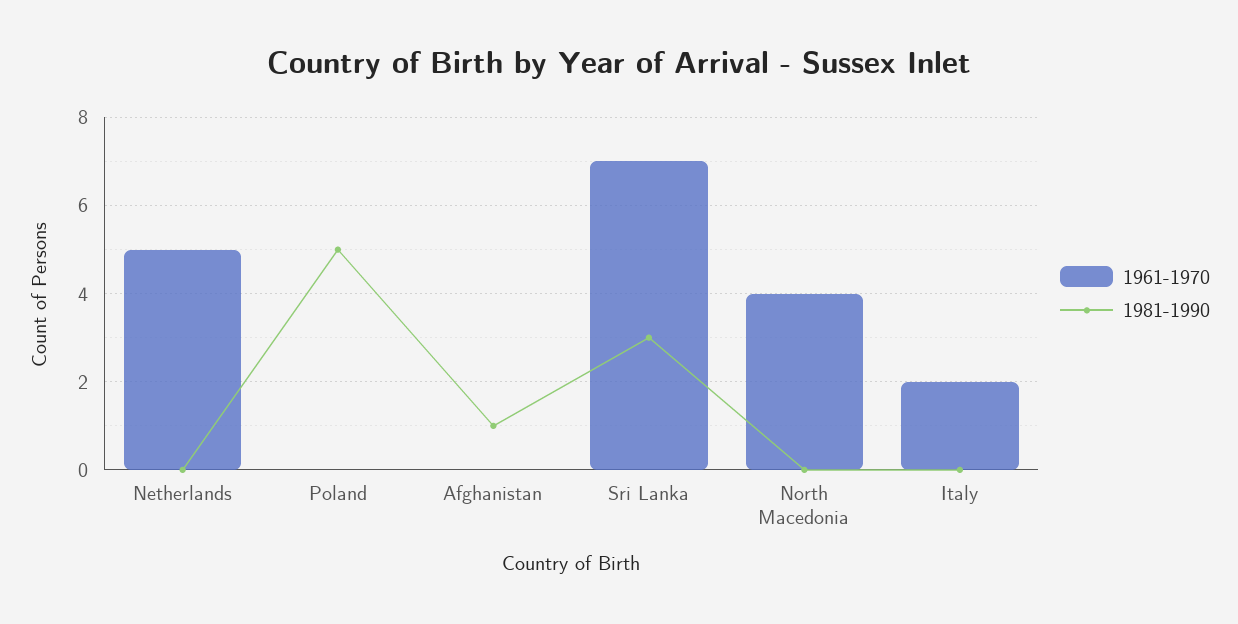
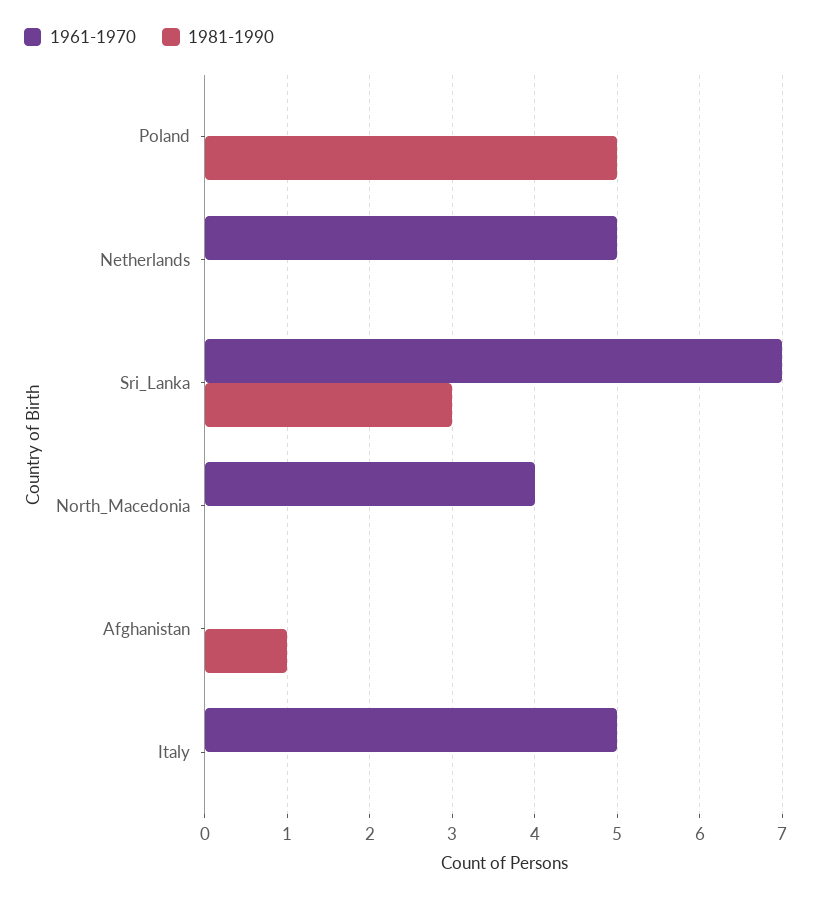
  {
    "1961-1970": {
      "Netherlands": 5,
      "Poland": 0,
      "Afghanistan": 0,
      "Sri Lanka": 7,
      "North Macedonia": 4,
-     "Italy": 2
+     "Italy": 5
    },
    "1981-1990": {
      "Netherlands": 0,
      "Poland": 5,
      "Afghanistan": 1,
      "Sri Lanka": 3,
      "North Macedonia": 0,
      "Italy": 0
    }
  }

